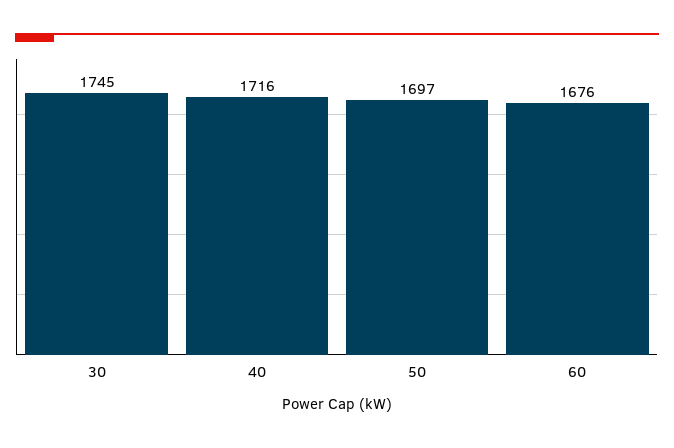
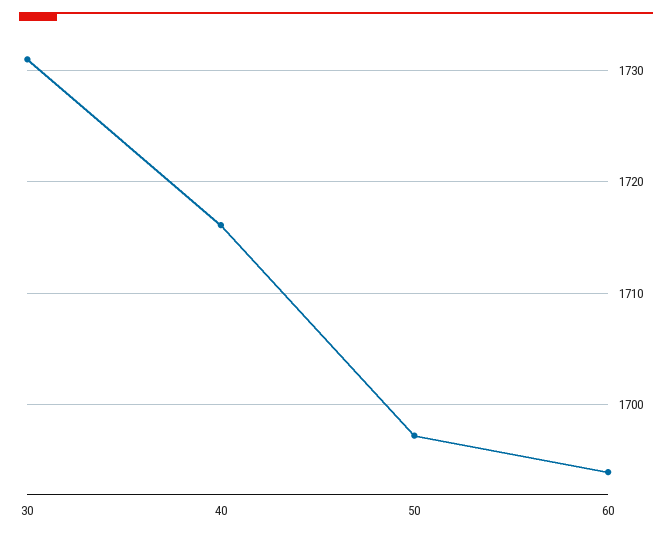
  {
-   "30": 1745,
+   "30": 1731,
    "40": 1716,
    "50": 1697,
-   "60": 1676
+   "60": 1694
  }

